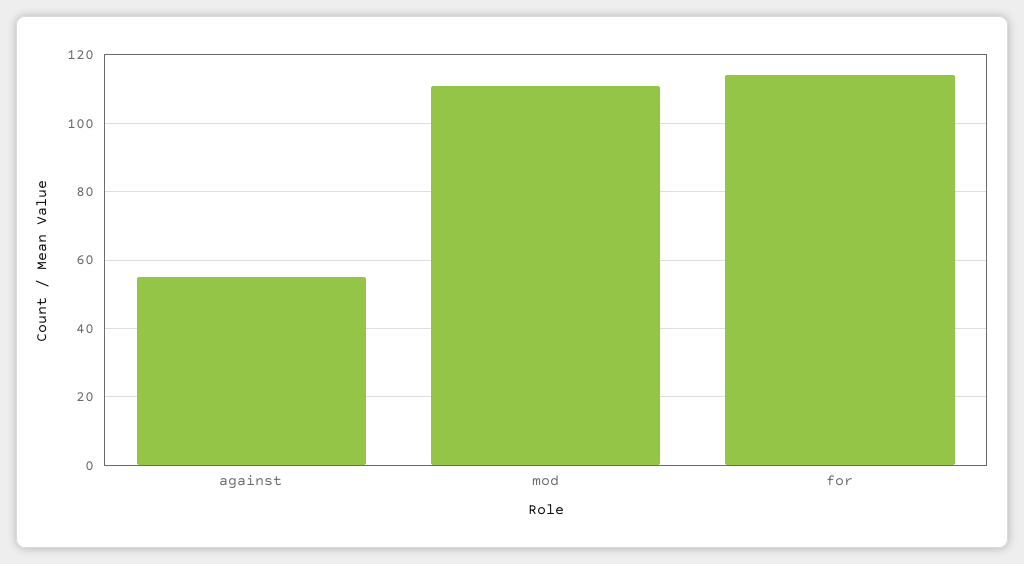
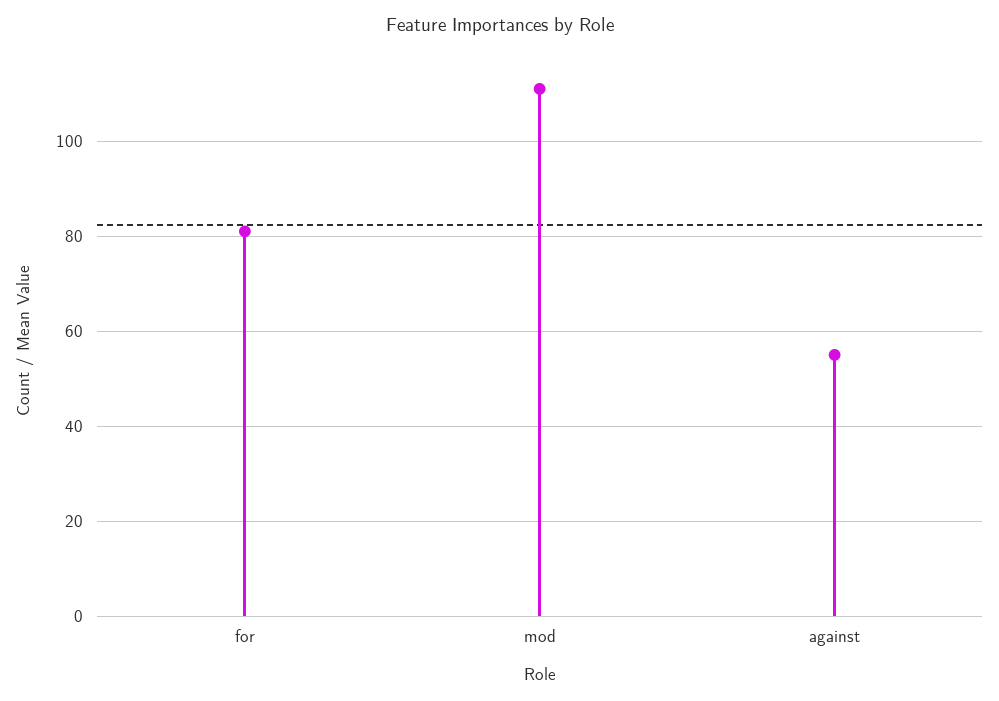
  {
    "against": 55,
    "mod": 110,
-   "for": 115
+   "for": 80
  }

